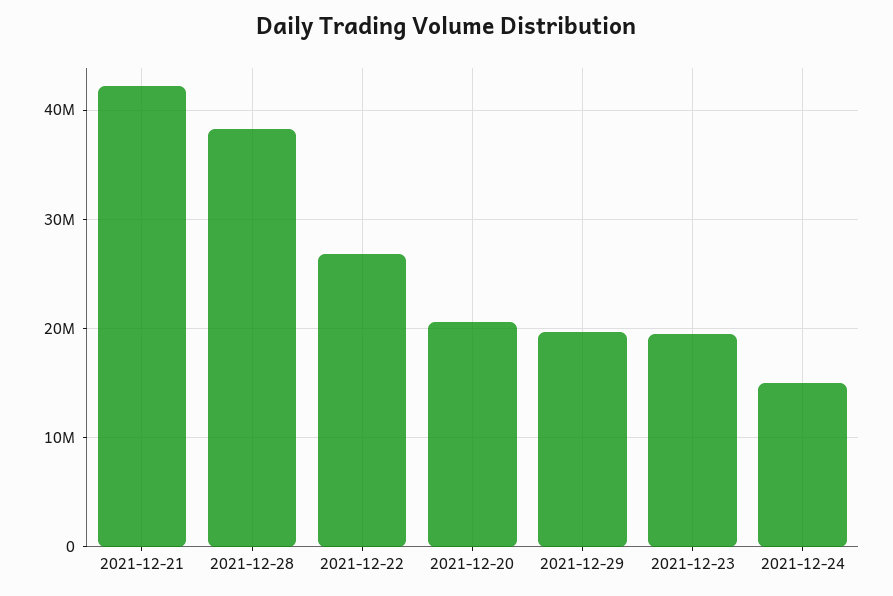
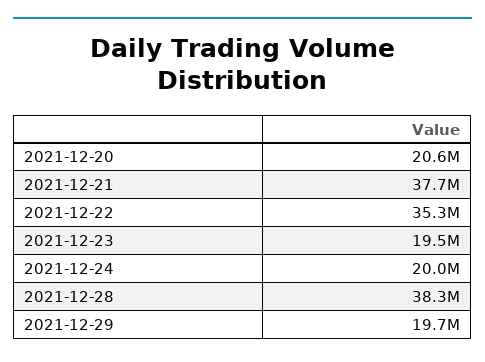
  {
-   "2021-12-21": 42000000,
+   "2021-12-21": 37700000,
    "2021-12-28": 38300000,
-   "2021-12-22": 27000000,
+   "2021-12-22": 35300000,
    "2021-12-20": 20600000,
    "2021-12-29": 19700000,
    "2021-12-23": 19500000,
-   "2021-12-24": 15000000
+   "2021-12-24": 20000000
  }

